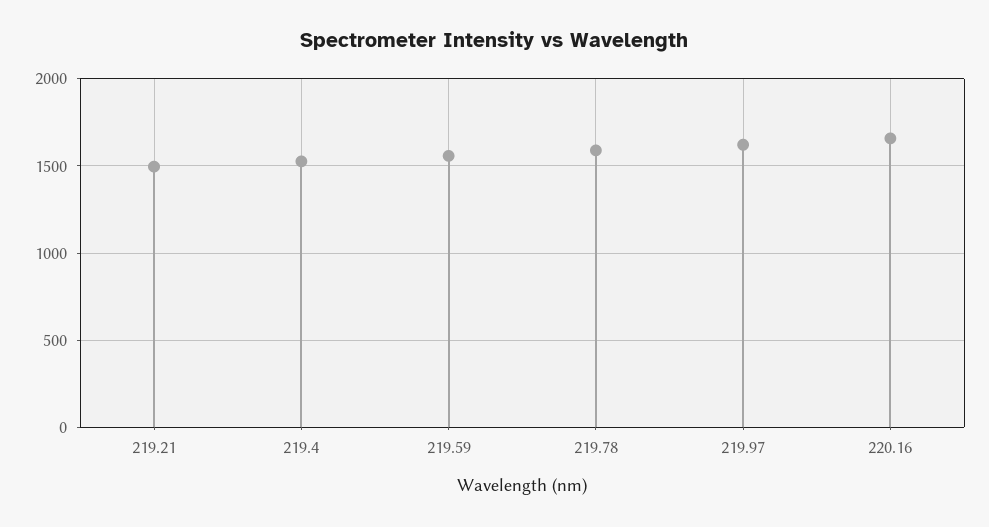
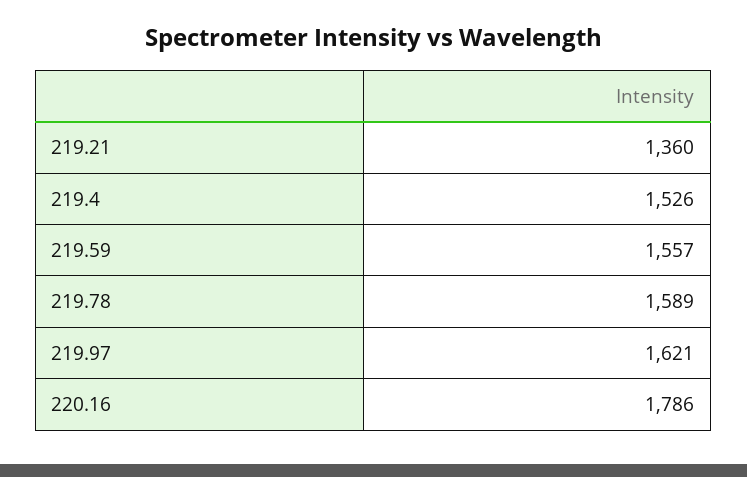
  {
-   "219.21": 1500,
+   "219.21": 1360,
    "219.4": 1526,
    "219.59": 1557,
    "219.78": 1589,
    "219.97": 1621,
-   "220.16": 1650
+   "220.16": 1786
  }

